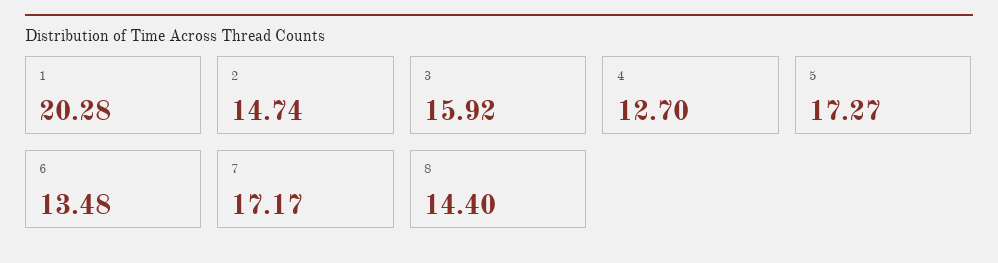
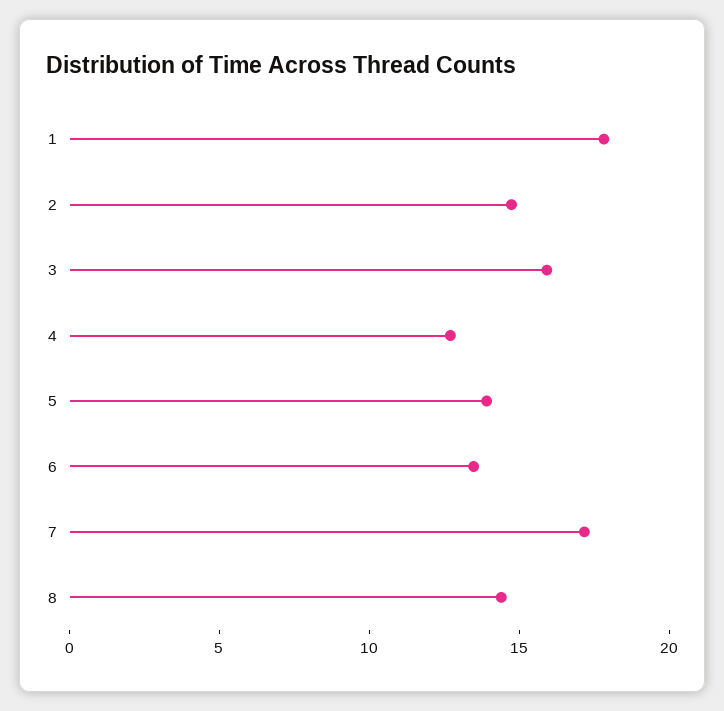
  {
-   "1": 20.28,
+   "1": 18,
    "2": 14.74,
    "3": 15.92,
    "4": 12.7,
-   "5": 17.27,
+   "5": 14,
    "6": 13.48,
    "7": 17.17,
    "8": 14.4
  }

